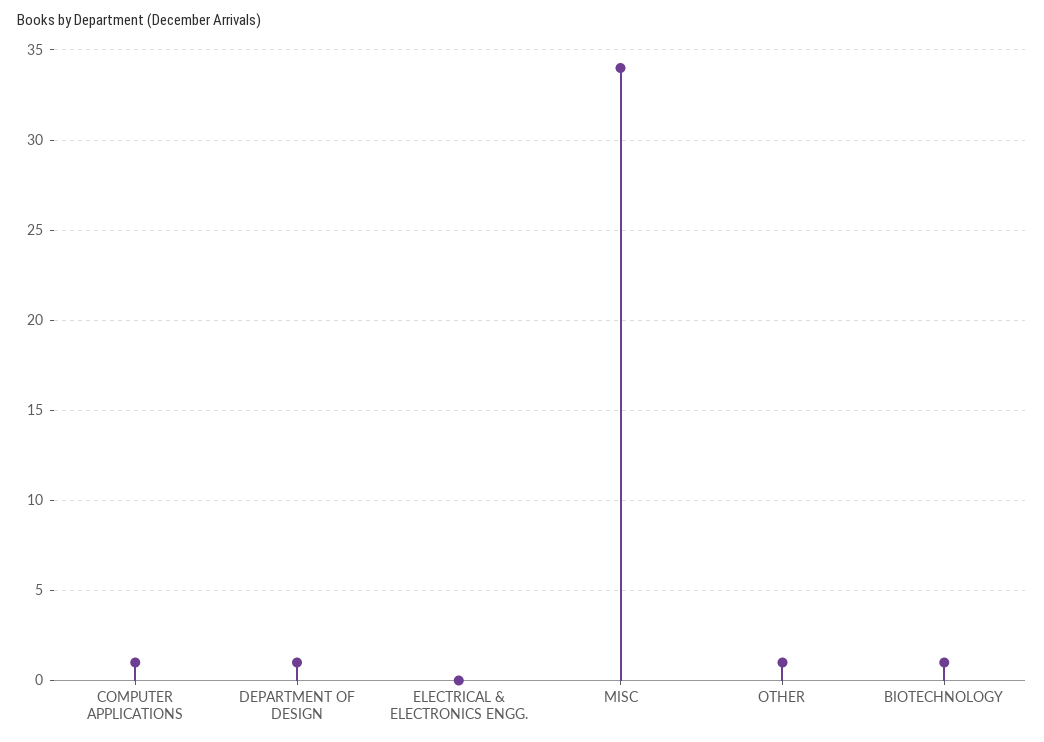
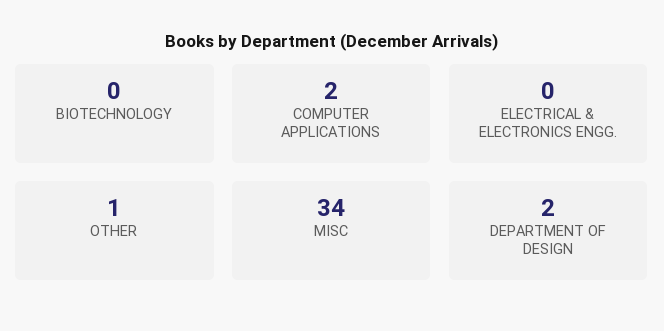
  {
-   "COMPUTER APPLICATIONS": 1,
+   "COMPUTER APPLICATIONS": 2,
-   "DEPARTMENT OF DESIGN": 1,
+   "DEPARTMENT OF DESIGN": 2,
    "ELECTRICAL & ELECTRONICS ENGG.": 0,
    "MISC": 34,
    "OTHER": 1,
-   "BIOTECHNOLOGY": 1
+   "BIOTECHNOLOGY": 0
  }

